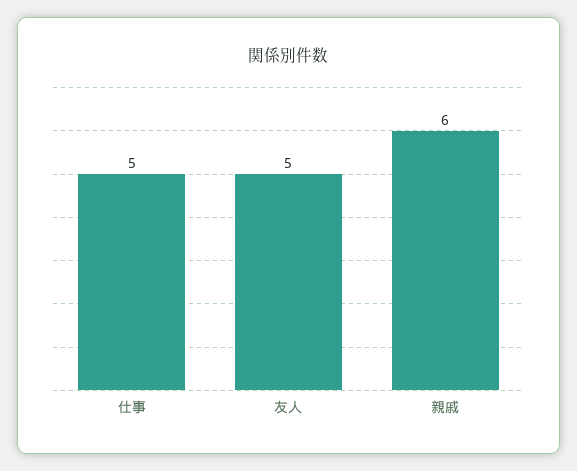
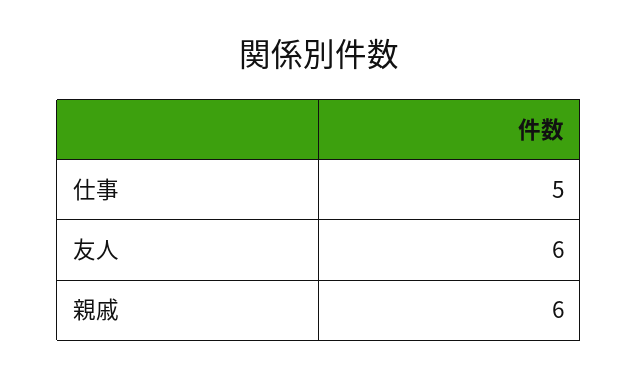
  {
    "仕事": 5,
-   "友人": 5,
+   "友人": 6,
    "親戚": 6
  }

